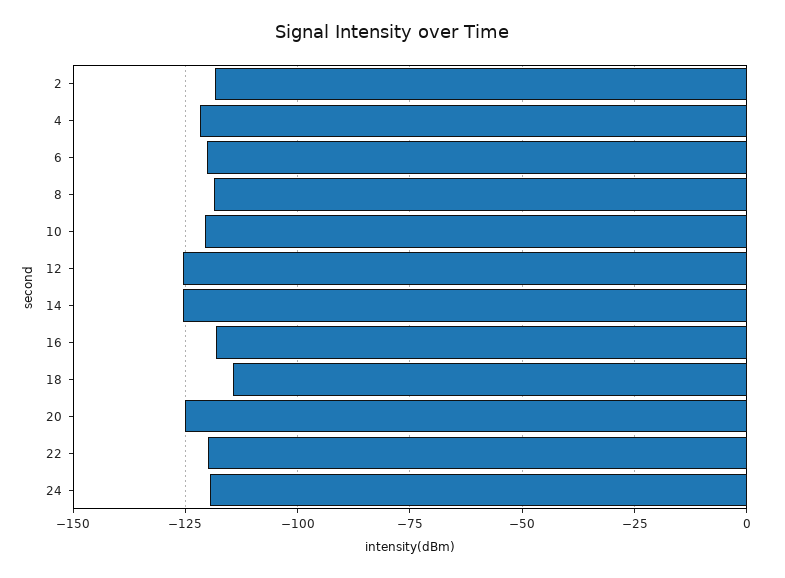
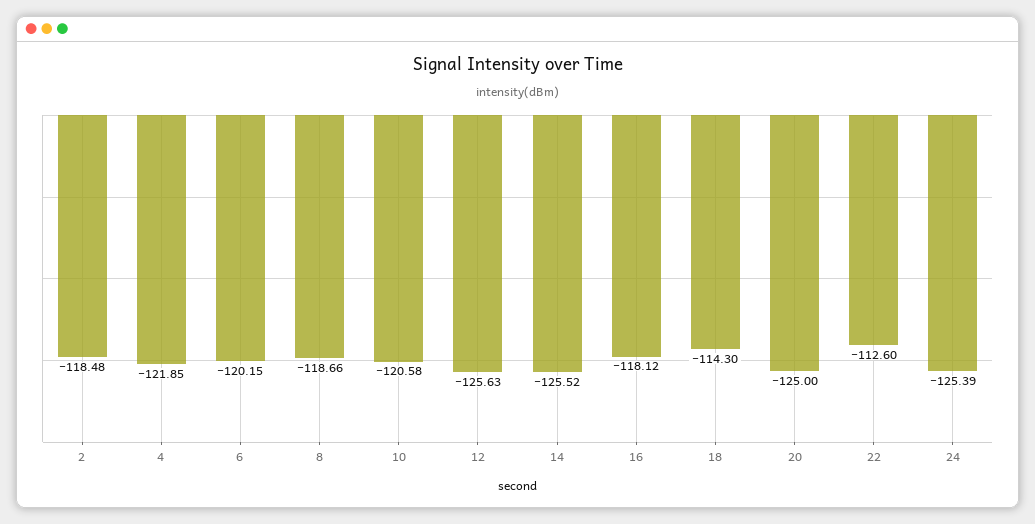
  {
    "2": -118.48,
    "4": -121.85,
    "6": -120.15,
    "8": -118.66,
    "10": -120.58,
    "12": -125.63,
    "14": -125.52,
    "16": -118.12,
    "18": -114.3,
    "20": -125,
-   "22": -120,
+   "22": -112.6,
-   "24": -120
+   "24": -125.39
  }

